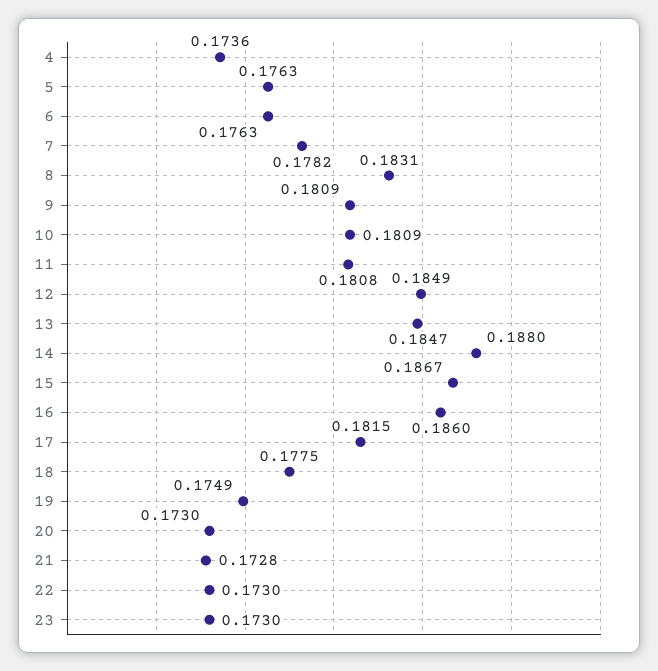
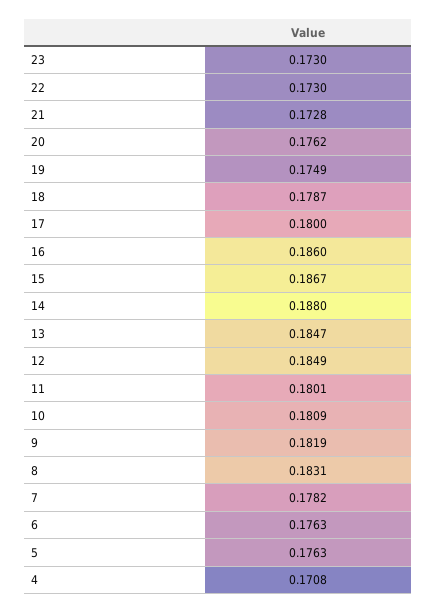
  {
-   "4": 0.1736,
+   "4": 0.1708,
    "5": 0.1763,
    "6": 0.1763,
    "7": 0.1782,
    "8": 0.1831,
-   "9": 0.1809,
+   "9": 0.1819,
    "10": 0.1809,
-   "11": 0.1808,
+   "11": 0.1801,
    "12": 0.1849,
    "13": 0.1847,
    "14": 0.188,
    "15": 0.1867,
    "16": 0.186,
-   "17": 0.1815,
+   "17": 0.18,
-   "18": 0.1775,
+   "18": 0.1787,
    "19": 0.1749,
-   "20": 0.173,
+   "20": 0.1762,
    "21": 0.1728,
    "22": 0.173,
    "23": 0.173
  }

